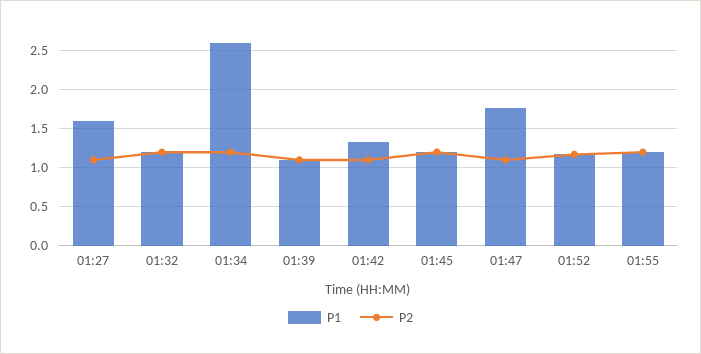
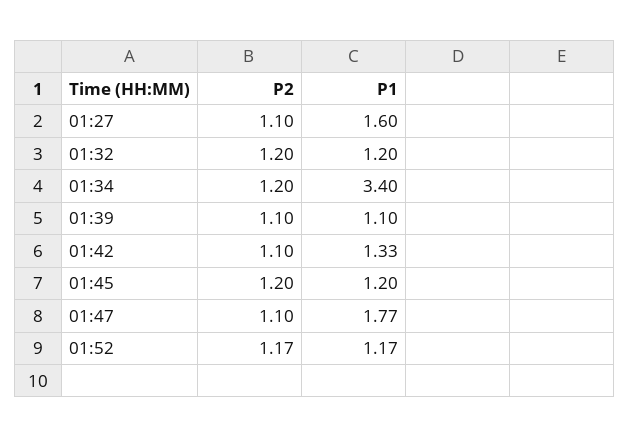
  {
    "P1": {
      "01:27": 1.6,
      "01:32": 1.2,
-     "01:34": 2.6,
+     "01:34": 3.4,
      "01:39": 1.1,
      "01:42": 1.33,
      "01:45": 1.2,
      "01:47": 1.77,
-     "01:52": 1.17,
+     "01:52": 1.17
-     "01:55": 1.2
    },
    "P2": {
      "01:27": 1.1,
      "01:32": 1.2,
      "01:34": 1.2,
      "01:39": 1.1,
      "01:42": 1.1,
      "01:45": 1.2,
      "01:47": 1.1,
-     "01:52": 1.17,
+     "01:52": 1.17
-     "01:55": 1.2
    }
  }

